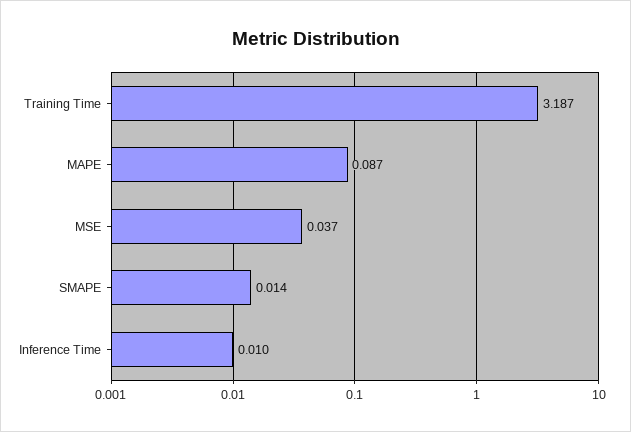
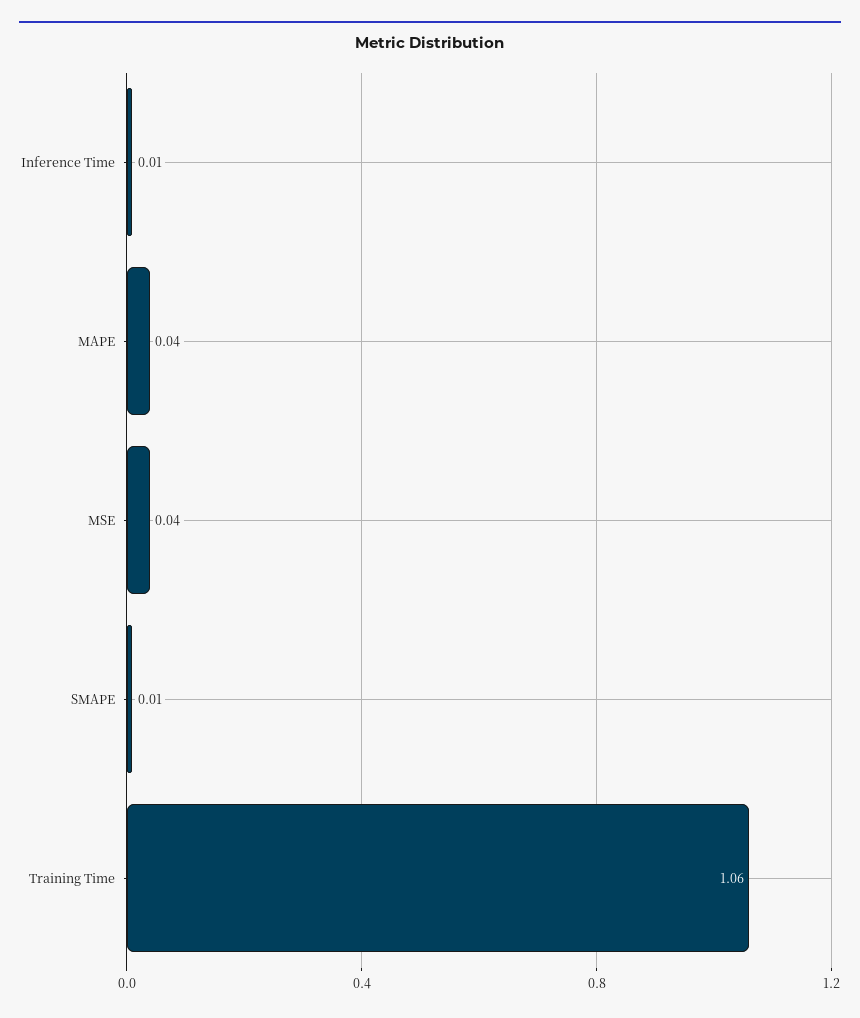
  {
-   "Training Time": 3.187,
+   "Training Time": 1.06,
-   "MAPE": 0.087,
+   "MAPE": 0.04,
    "MSE": 0.037,
    "SMAPE": 0.014,
    "Inference Time": 0.01
  }

